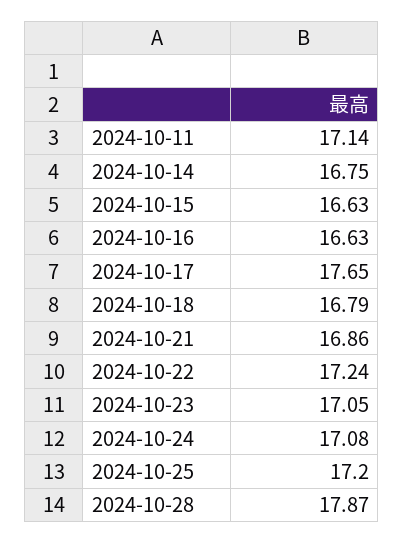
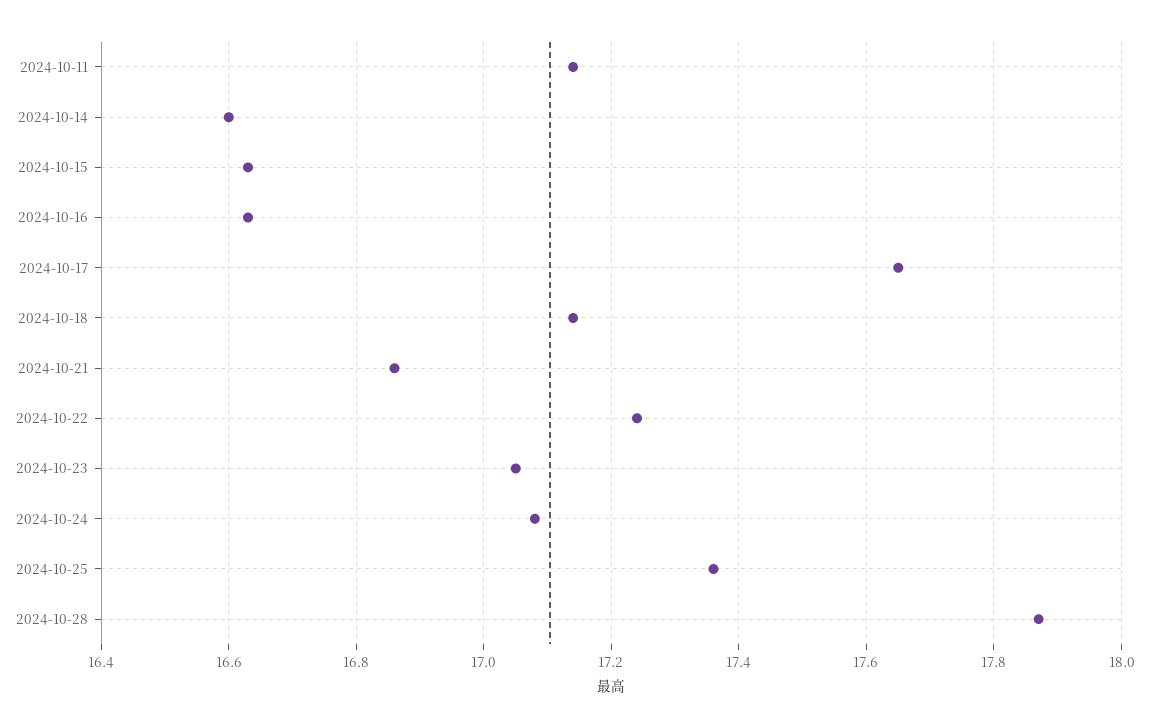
  {
    "2024-10-11": 17.14,
-   "2024-10-14": 16.75,
+   "2024-10-14": 16.6,
    "2024-10-15": 16.63,
    "2024-10-16": 16.63,
    "2024-10-17": 17.65,
-   "2024-10-18": 16.79,
+   "2024-10-18": 17.15,
    "2024-10-21": 16.86,
    "2024-10-22": 17.24,
    "2024-10-23": 17.05,
    "2024-10-24": 17.08,
-   "2024-10-25": 17.2,
+   "2024-10-25": 17.35,
    "2024-10-28": 17.87
  }

